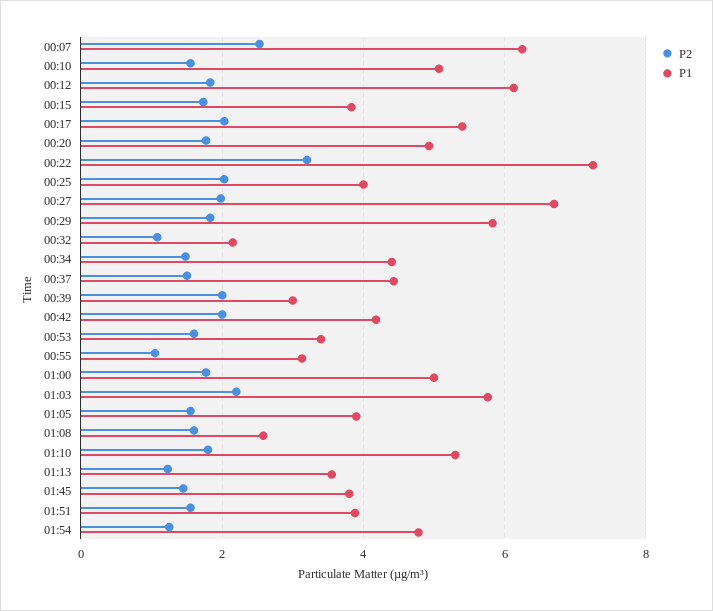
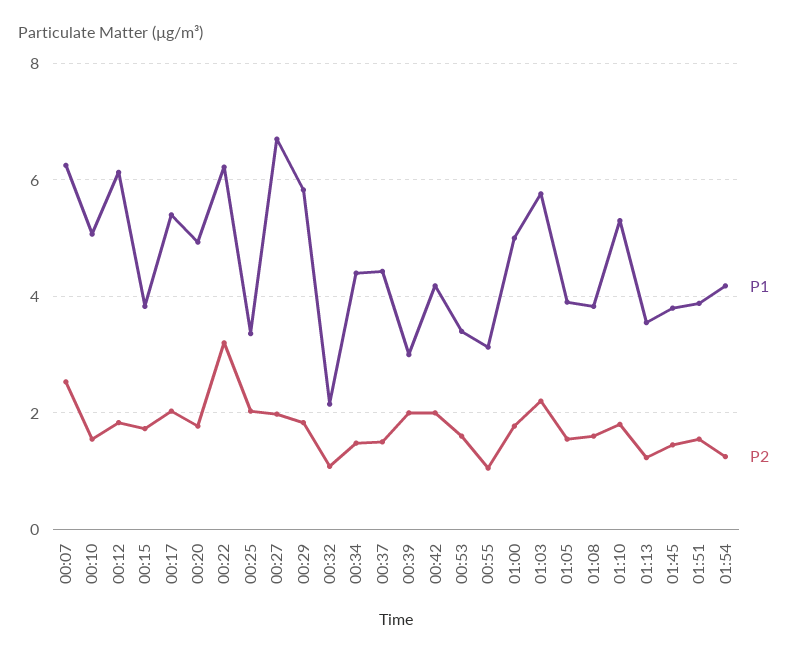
  {
    "P2": {
      "00:07": 2.6,
      "00:10": 1.6,
      "00:12": 1.8,
      "00:15": 1.8,
      "00:17": 2,
      "00:20": 1.8,
      "00:22": 3.2,
      "00:25": 2,
      "00:27": 2,
      "00:29": 1.8,
      "00:32": 1,
      "00:34": 1.4,
      "00:37": 1.6,
      "00:39": 2,
      "00:42": 2,
      "00:53": 1.6,
      "00:55": 1,
      "01:00": 1.8,
      "01:03": 2.2,
      "01:05": 1.6,
      "01:08": 1.6,
      "01:10": 1.8,
      "01:13": 1.2,
      "01:45": 1.4,
      "01:51": 1.6,
      "01:54": 1.2
    },
    "P1": {
      "00:07": 6.2,
      "00:10": 5,
      "00:12": 6.2,
      "00:15": 3.8,
      "00:17": 5.4,
      "00:20": 5,
-     "00:22": 7.2,
+     "00:22": 6.2,
-     "00:25": 4,
+     "00:25": 3.4,
      "00:27": 6.8,
      "00:29": 5.8,
      "00:32": 2.2,
      "00:34": 4.4,
      "00:37": 4.4,
      "00:39": 3,
      "00:42": 4.2,
      "00:53": 3.4,
      "00:55": 3.2,
      "01:00": 5,
      "01:03": 5.8,
      "01:05": 4,
-     "01:08": 2.6,
+     "01:08": 3.8,
      "01:10": 5.4,
      "01:13": 3.6,
      "01:45": 3.8,
      "01:51": 3.8,
-     "01:54": 4.8
+     "01:54": 4.2
    }
  }

